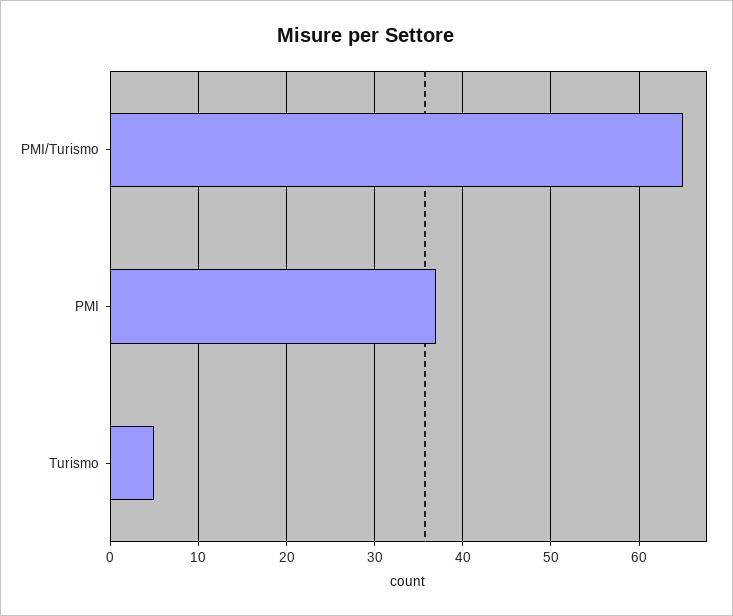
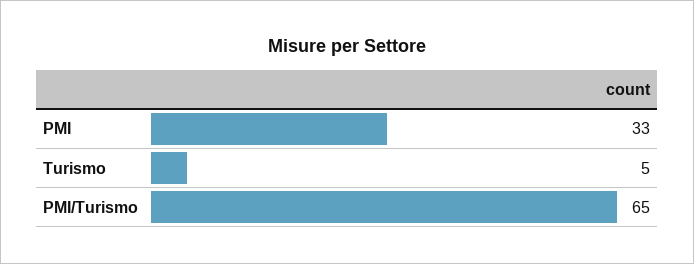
  {
    "PMI/Turismo": 65,
-   "PMI": 37,
+   "PMI": 33,
    "Turismo": 5
  }

